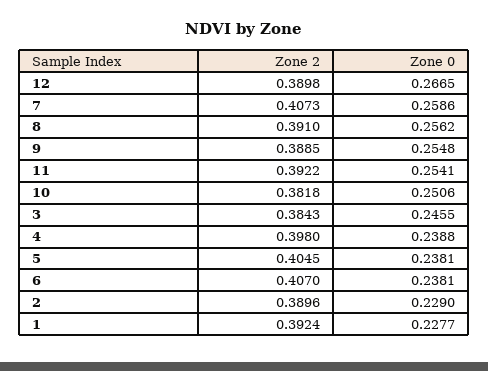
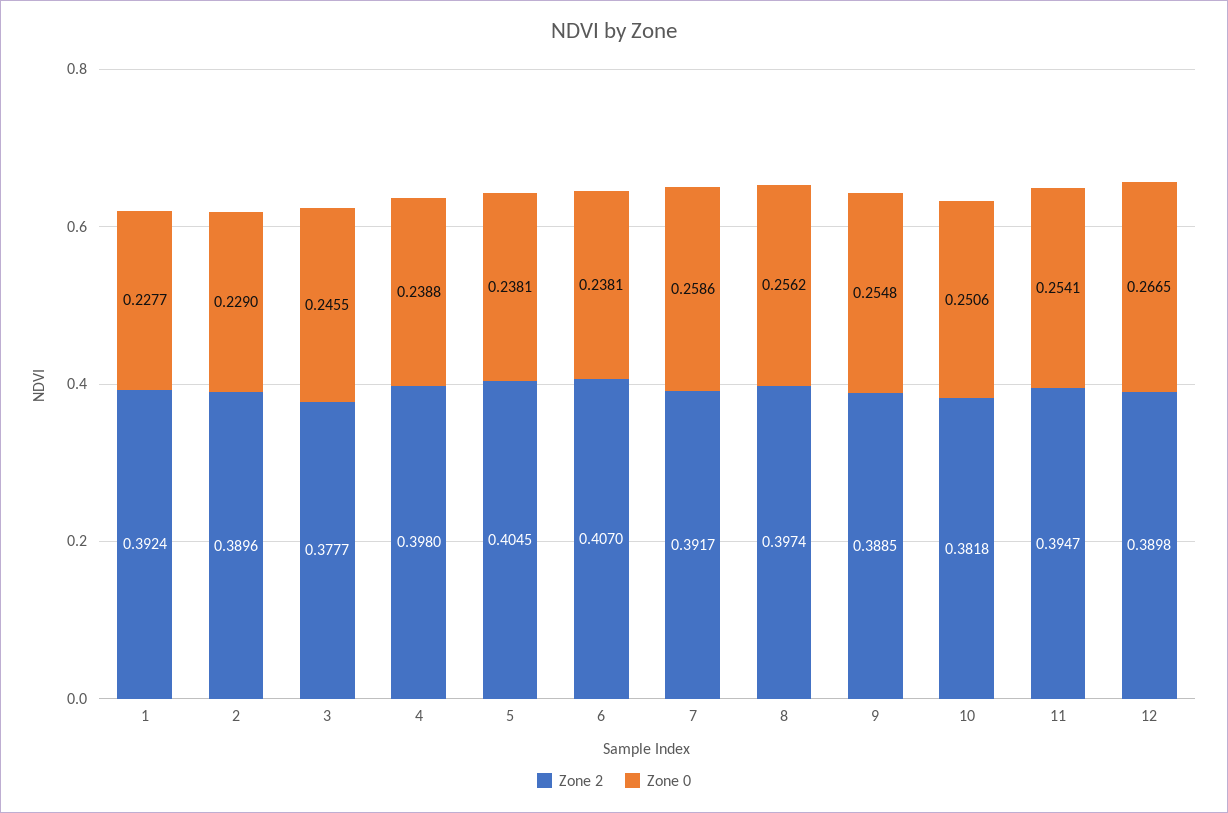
  {
    "Zone 2": {
      "12": 0.3898,
-     "7": 0.4073,
+     "7": 0.3917,
-     "8": 0.391,
+     "8": 0.3974,
      "9": 0.3885,
-     "11": 0.3922,
+     "11": 0.3947,
      "10": 0.3818,
-     "3": 0.3843,
+     "3": 0.3777,
      "4": 0.398,
      "5": 0.4045,
      "6": 0.407,
      "2": 0.3896,
      "1": 0.3924
    },
    "Zone 0": {
      "12": 0.2665,
      "7": 0.2586,
      "8": 0.2562,
      "9": 0.2548,
      "11": 0.2541,
      "10": 0.2506,
      "3": 0.2455,
      "4": 0.2388,
      "5": 0.2381,
      "6": 0.2381,
      "2": 0.229,
      "1": 0.2277
    }
  }

